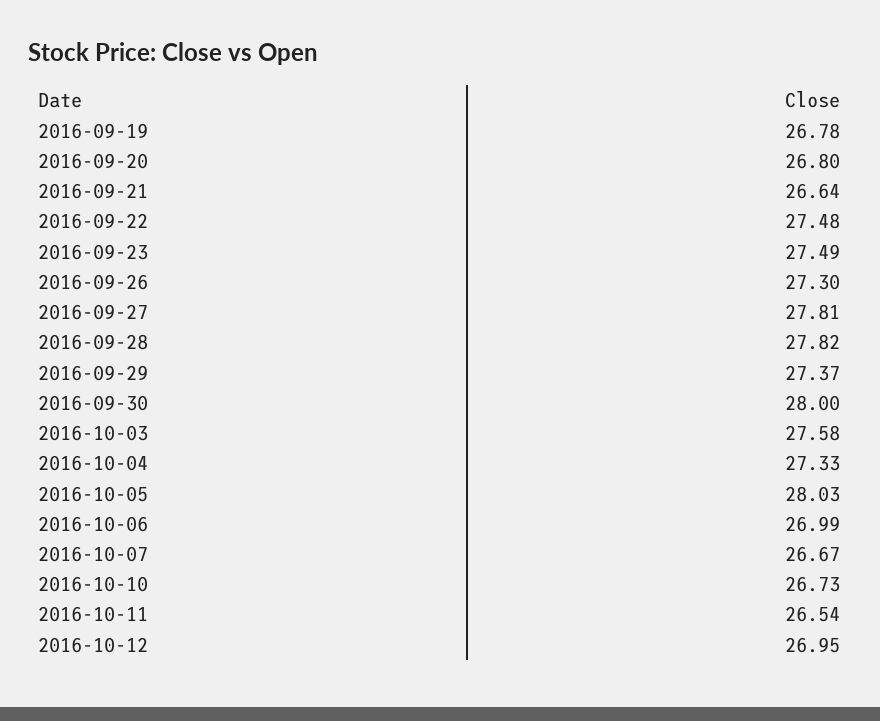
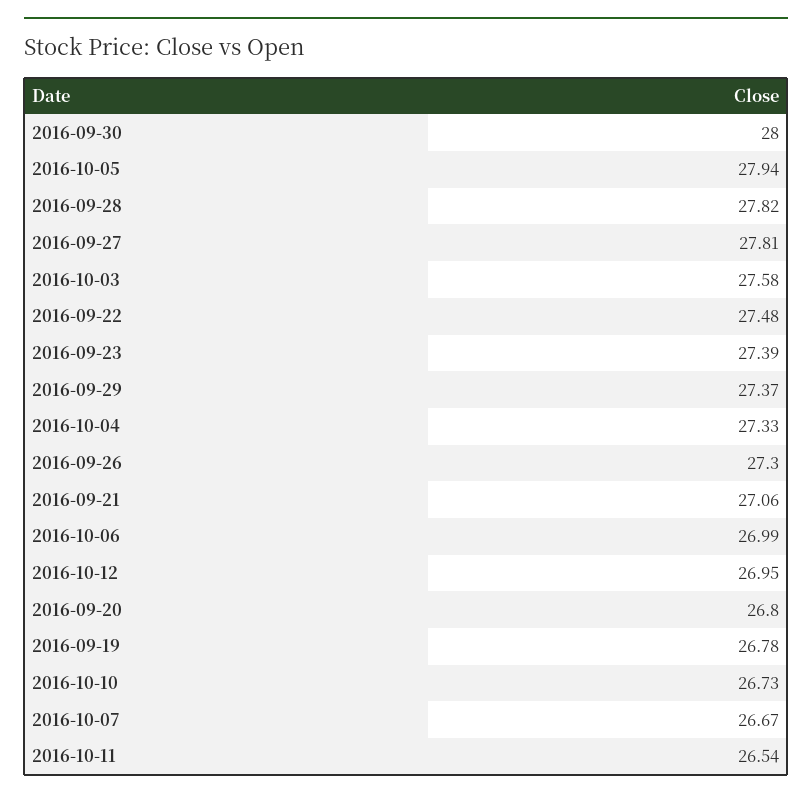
  {
    "2016-09-19": 26.78,
    "2016-09-20": 26.8,
-   "2016-09-21": 26.64,
+   "2016-09-21": 27.06,
    "2016-09-22": 27.48,
-   "2016-09-23": 27.49,
+   "2016-09-23": 27.39,
    "2016-09-26": 27.3,
    "2016-09-27": 27.81,
    "2016-09-28": 27.82,
    "2016-09-29": 27.37,
    "2016-09-30": 28,
    "2016-10-03": 27.58,
    "2016-10-04": 27.33,
-   "2016-10-05": 28.03,
+   "2016-10-05": 27.94,
    "2016-10-06": 26.99,
    "2016-10-07": 26.67,
    "2016-10-10": 26.73,
    "2016-10-11": 26.54,
    "2016-10-12": 26.95
  }

